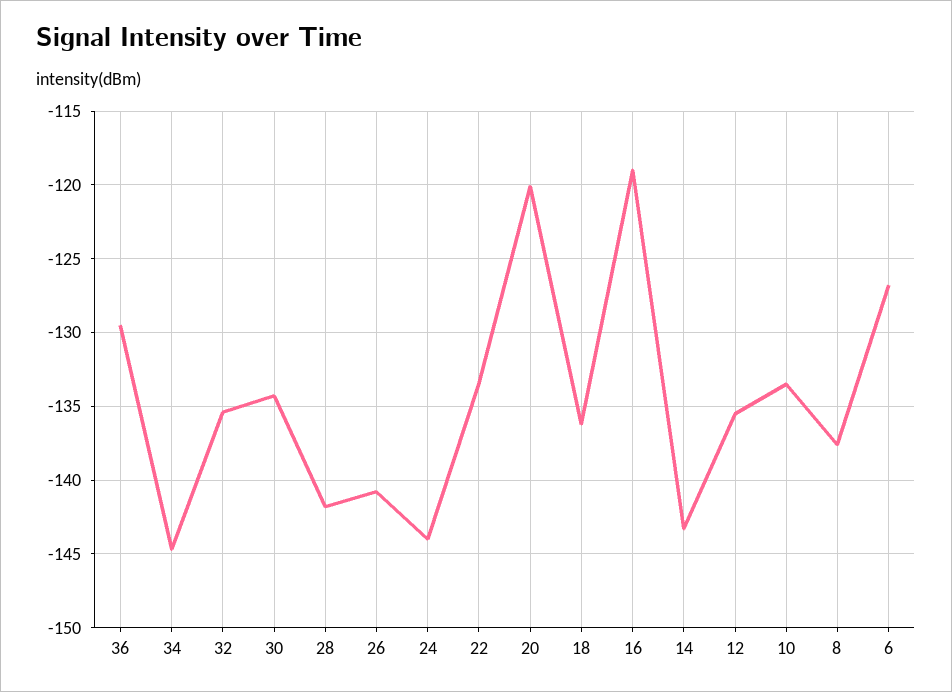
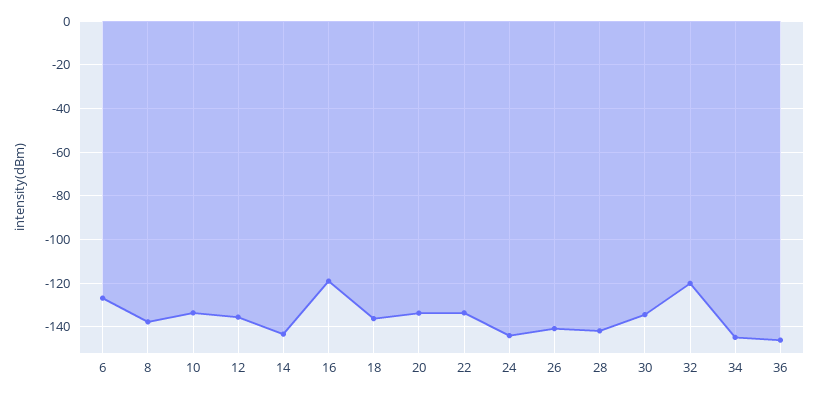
  {
-   "36": -129.5,
+   "36": -145,
    "34": -144.5,
-   "32": -135.5,
+   "32": -120,
    "30": -134.5,
    "28": -142,
    "26": -141,
    "24": -144,
    "22": -133.5,
-   "20": -120,
+   "20": -135,
    "18": -136,
    "16": -119,
    "14": -143.5,
    "12": -135.5,
    "10": -133.5,
    "8": -137.5,
    "6": -127
  }

